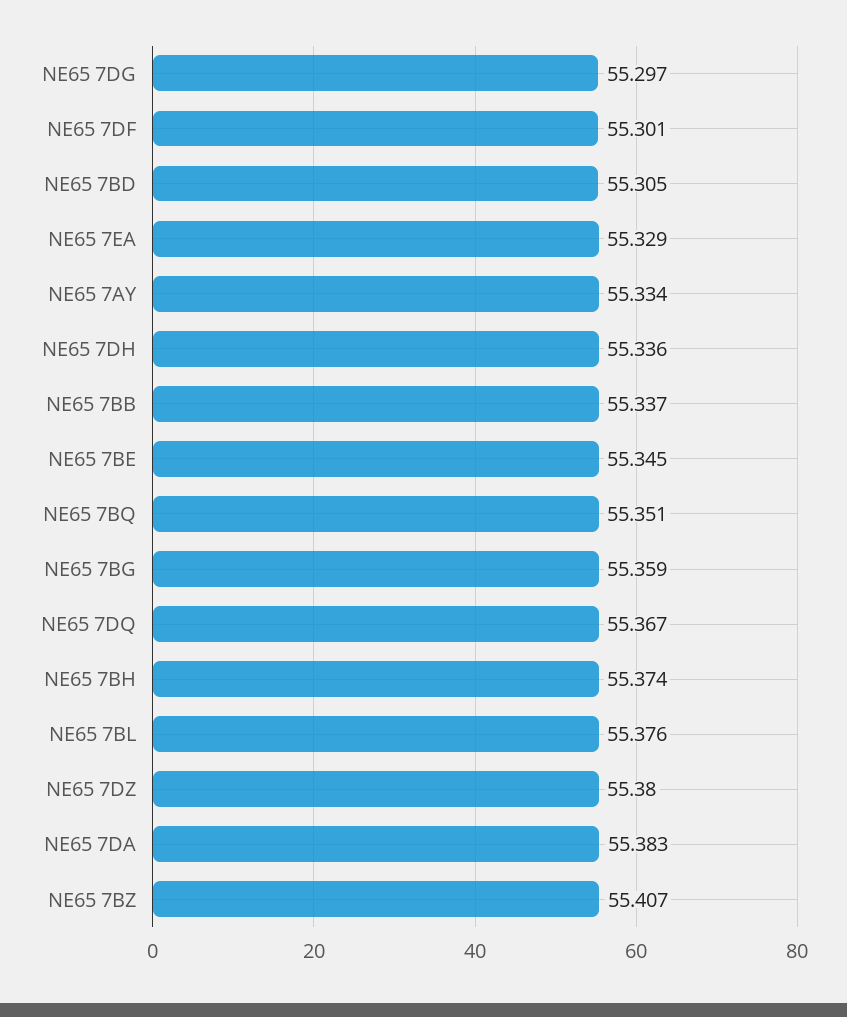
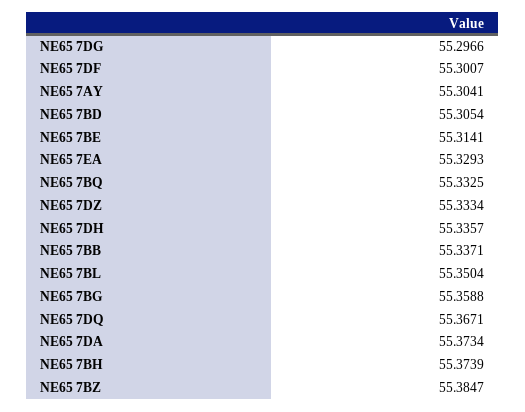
  {
    "NE65 7DG": 55.2966,
    "NE65 7DF": 55.3007,
    "NE65 7BD": 55.3054,
    "NE65 7EA": 55.3293,
-   "NE65 7AY": 55.334,
+   "NE65 7AY": 55.3041,
    "NE65 7DH": 55.3357,
    "NE65 7BB": 55.3371,
-   "NE65 7BE": 55.345,
+   "NE65 7BE": 55.3141,
-   "NE65 7BQ": 55.351,
+   "NE65 7BQ": 55.3325,
    "NE65 7BG": 55.3588,
    "NE65 7DQ": 55.3671,
    "NE65 7BH": 55.3739,
-   "NE65 7BL": 55.376,
+   "NE65 7BL": 55.3504,
-   "NE65 7DZ": 55.38,
+   "NE65 7DZ": 55.3334,
-   "NE65 7DA": 55.383,
+   "NE65 7DA": 55.3734,
-   "NE65 7BZ": 55.407
+   "NE65 7BZ": 55.3847
  }

